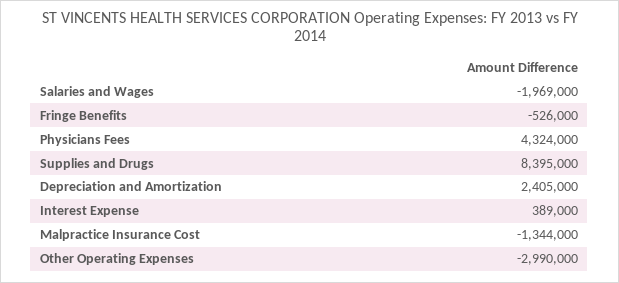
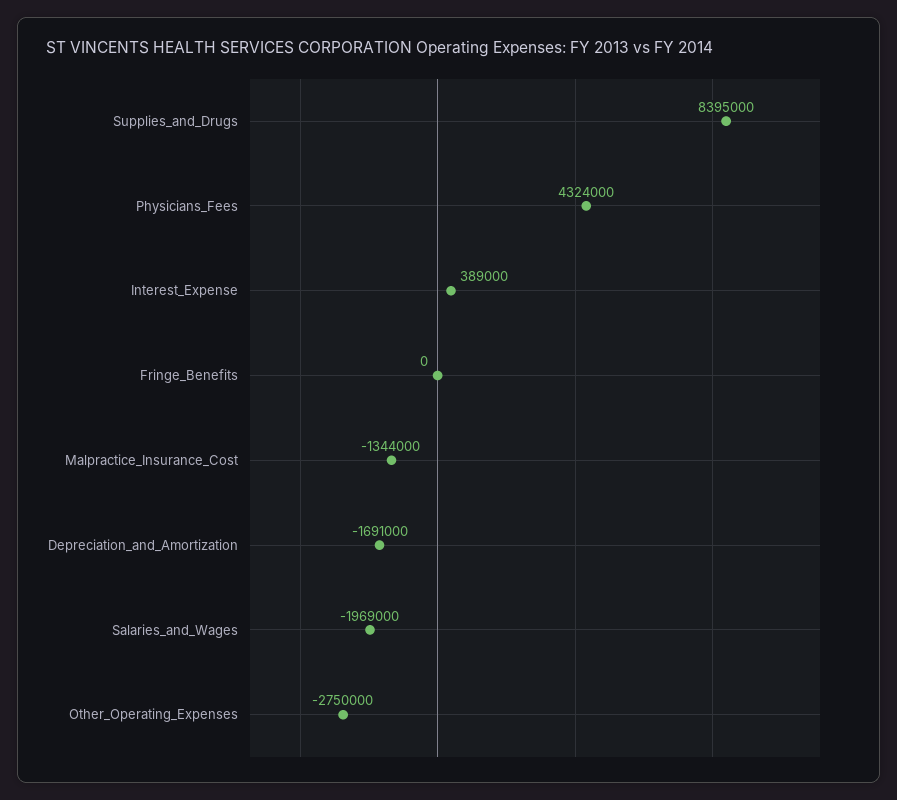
  {
    "Salaries and Wages": -1969000,
-   "Fringe Benefits": -526000,
+   "Fringe Benefits": 0,
    "Physicians Fees": 4324000,
    "Supplies and Drugs": 8395000,
-   "Depreciation and Amortization": 2405000,
+   "Depreciation and Amortization": -1691000,
    "Interest Expense": 389000,
    "Malpractice Insurance Cost": -1344000,
-   "Other Operating Expenses": -2990000
+   "Other Operating Expenses": -2750000
  }

